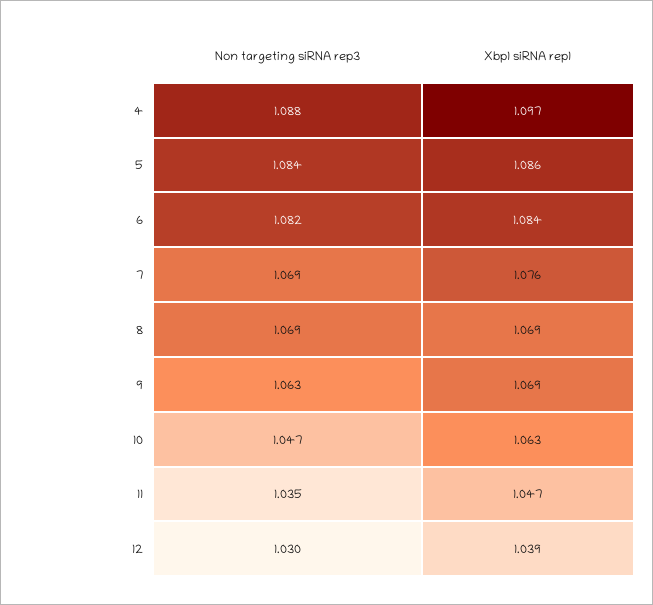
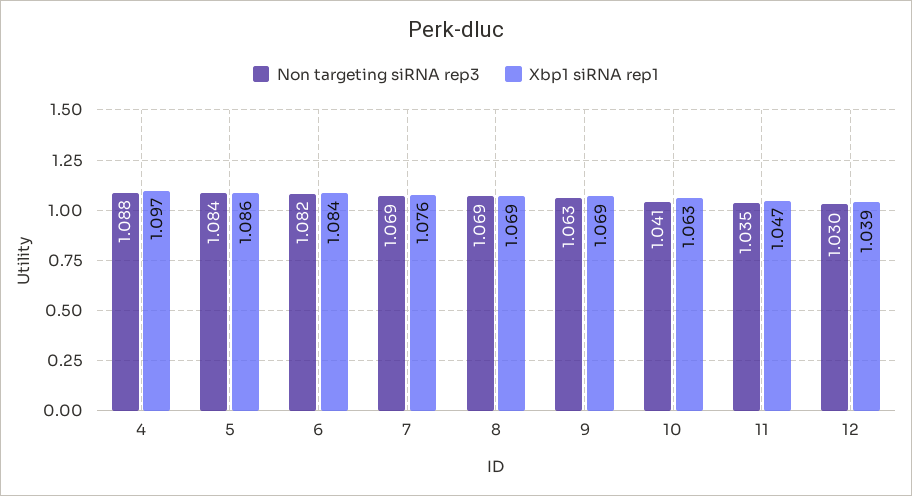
  {
    "Non targeting siRNA rep3": {
      "4": 1.088,
      "5": 1.084,
      "6": 1.082,
      "7": 1.069,
      "8": 1.069,
      "9": 1.063,
-     "10": 1.047,
+     "10": 1.041,
      "11": 1.035,
      "12": 1.03
    },
    "Xbp1 siRNA rep1": {
      "4": 1.097,
      "5": 1.086,
      "6": 1.084,
      "7": 1.076,
      "8": 1.069,
      "9": 1.069,
      "10": 1.063,
      "11": 1.047,
      "12": 1.039
    }
  }

